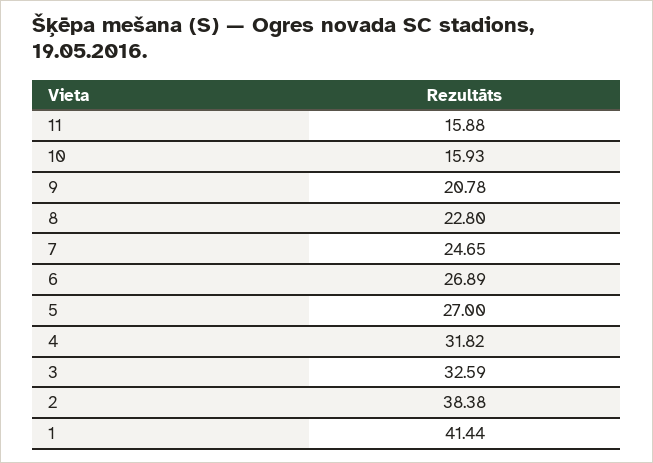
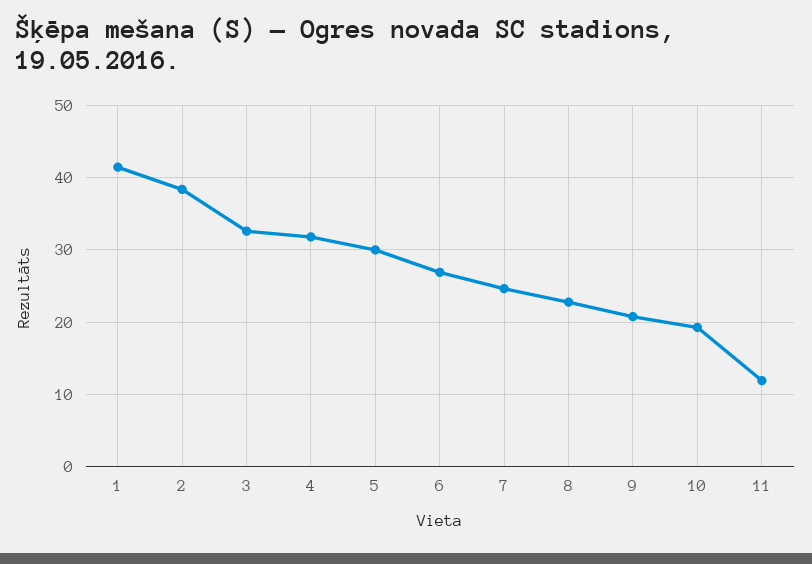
  {
-   "11": 15.88,
+   "11": 12,
-   "10": 15.93,
+   "10": 19,
    "9": 20.78,
    "8": 22.8,
    "7": 24.65,
    "6": 26.89,
-   "5": 27,
+   "5": 30,
    "4": 31.82,
    "3": 32.59,
    "2": 38.38,
    "1": 41.44
  }

